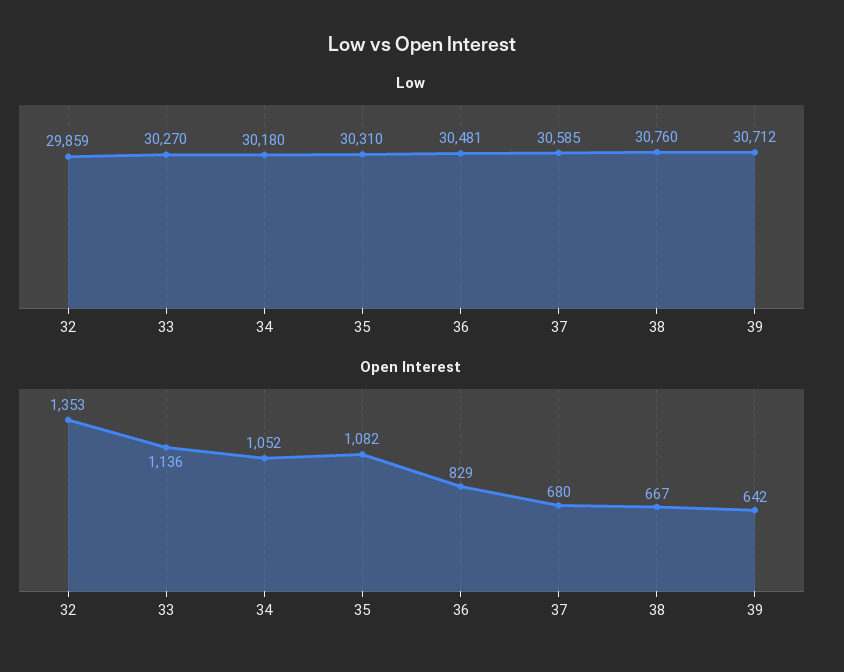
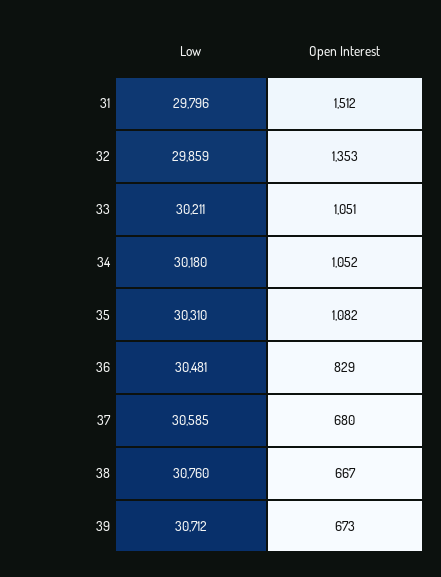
  {
    "Low": {
      "32": 29859,
-     "33": 30270,
+     "33": 30211,
      "34": 30180,
      "35": 30310,
      "36": 30481,
      "37": 30585,
      "38": 30760,
-     "39": 30712
+     "39": 30712,
+     "31": 29796
    },
    "Open Interest": {
      "32": 1353,
-     "33": 1136,
+     "33": 1051,
      "34": 1052,
      "35": 1082,
      "36": 829,
      "37": 680,
      "38": 667,
-     "39": 642
+     "39": 673,
+     "31": 1512
    }
  }

